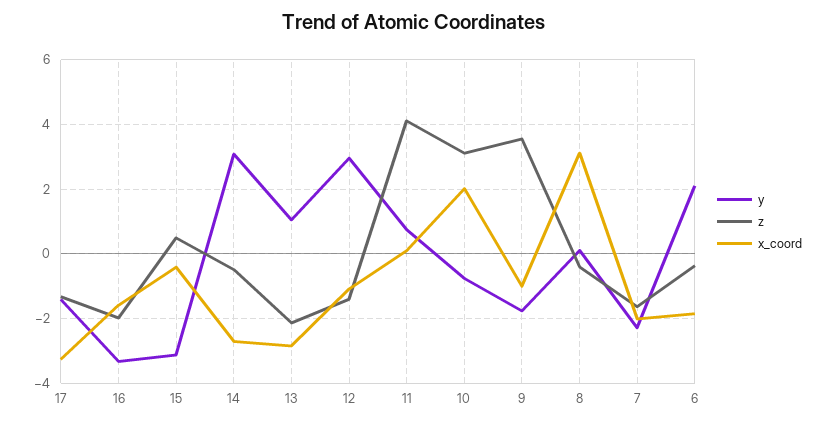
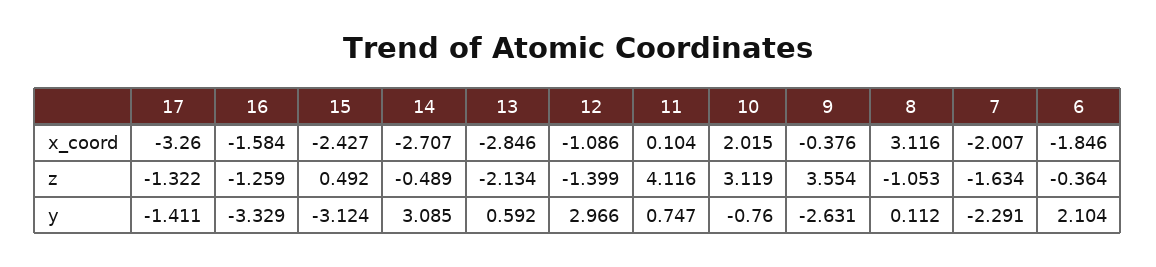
  {
    "y": {
      "17": -1.411,
      "16": -3.329,
      "15": -3.124,
      "14": 3.085,
-     "13": 1,
+     "13": 0.592,
      "12": 2.966,
      "11": 0.747,
      "10": -0.76,
-     "9": -1.8,
+     "9": -2.631,
      "8": 0.112,
      "7": -2.291,
      "6": 2.104
    },
    "z": {
      "17": -1.322,
-     "16": -2,
+     "16": -1.259,
      "15": 0.492,
      "14": -0.489,
      "13": -2.134,
      "12": -1.399,
      "11": 4.116,
      "10": 3.119,
      "9": 3.554,
-     "8": -0.4,
+     "8": -1.053,
      "7": -1.634,
      "6": -0.364
    },
    "x_coord": {
      "17": -3.26,
      "16": -1.584,
-     "15": -0.4,
+     "15": -2.427,
      "14": -2.707,
      "13": -2.846,
      "12": -1.086,
      "11": 0.104,
      "10": 2.015,
-     "9": -1,
+     "9": -0.376,
      "8": 3.116,
      "7": -2.007,
      "6": -1.846
    }
  }

